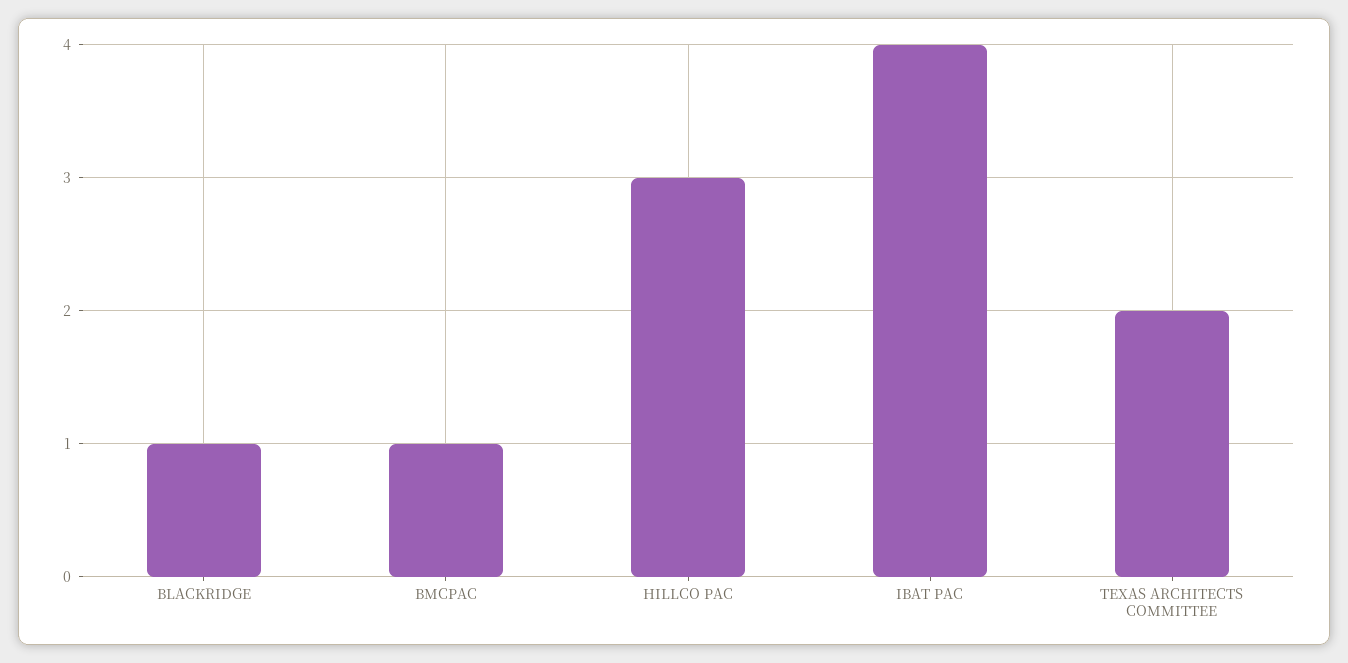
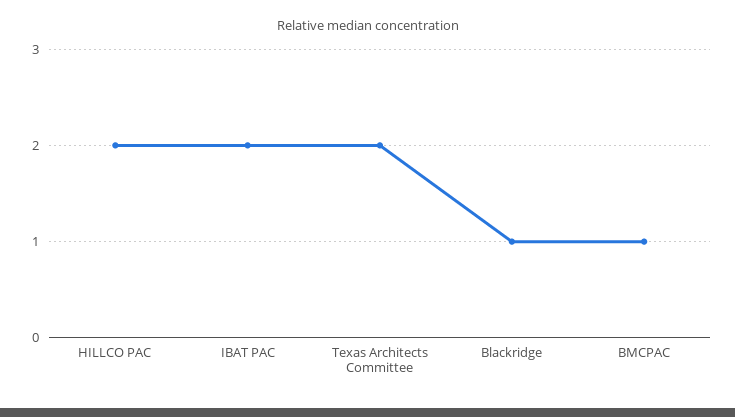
  {
    "BLACKRIDGE": 1,
    "BMCPAC": 1,
-   "HILLCO PAC": 3,
+   "HILLCO PAC": 2,
-   "IBAT PAC": 4,
+   "IBAT PAC": 2,
    "TEXAS ARCHITECTS COMMITTEE": 2
  }

